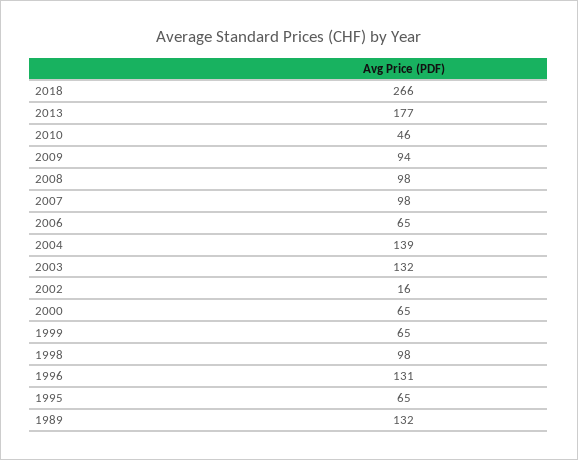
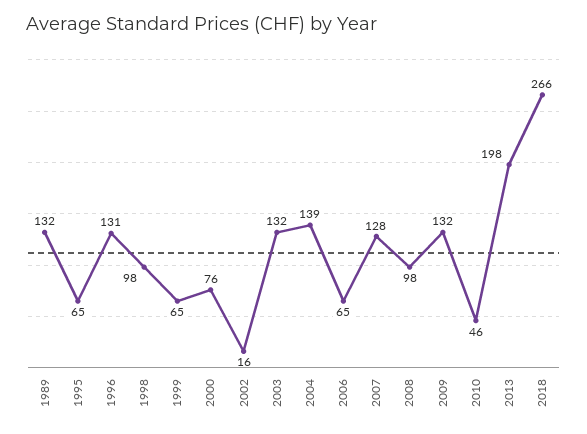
  {
    "2018": 266,
-   "2013": 177,
+   "2013": 198,
    "2010": 46,
-   "2009": 94,
+   "2009": 132,
    "2008": 98,
-   "2007": 98,
+   "2007": 128,
    "2006": 65,
    "2004": 139,
    "2003": 132,
    "2002": 16,
-   "2000": 65,
+   "2000": 76,
    "1999": 65,
    "1998": 98,
    "1996": 131,
    "1995": 65,
    "1989": 132
  }

